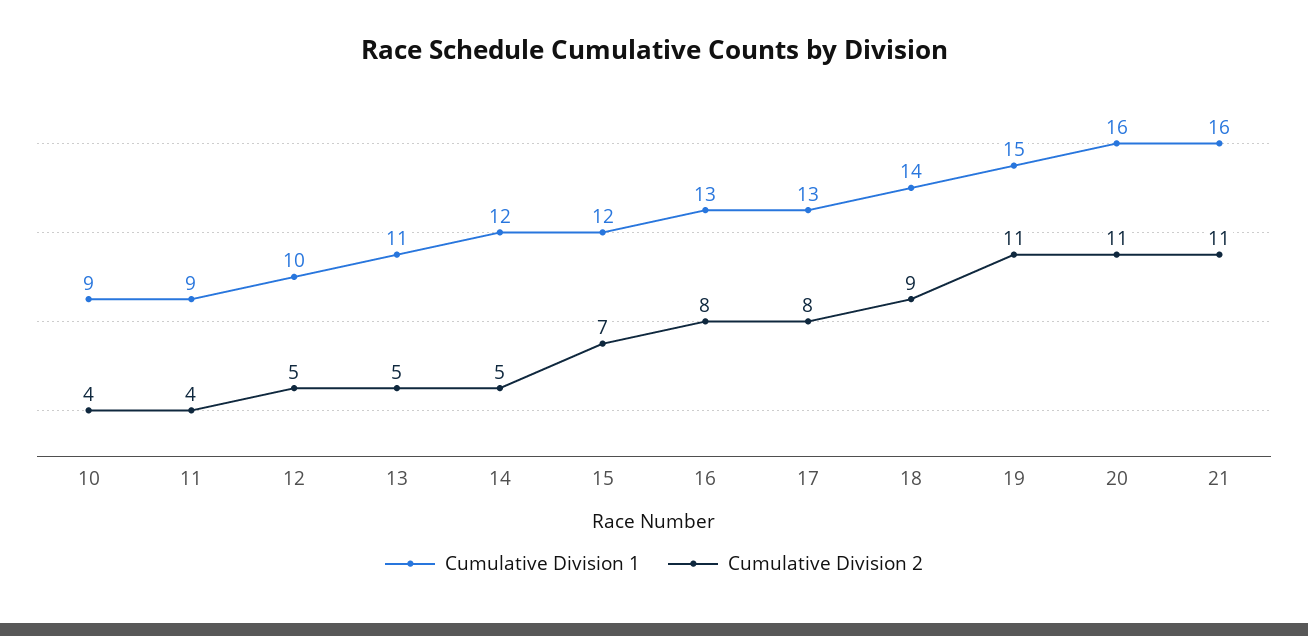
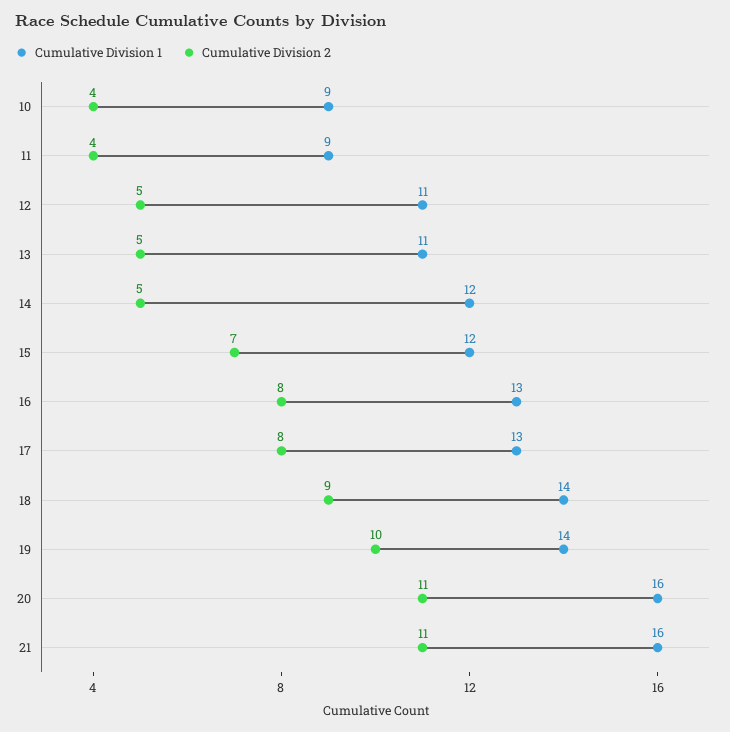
  {
    "Cumulative Division 1": {
      "10": 9,
      "11": 9,
-     "12": 10,
+     "12": 11,
      "13": 11,
      "14": 12,
      "15": 12,
      "16": 13,
      "17": 13,
      "18": 14,
-     "19": 15,
+     "19": 14,
      "20": 16,
      "21": 16
    },
    "Cumulative Division 2": {
      "10": 4,
      "11": 4,
      "12": 5,
      "13": 5,
      "14": 5,
      "15": 7,
      "16": 8,
      "17": 8,
      "18": 9,
-     "19": 11,
+     "19": 10,
      "20": 11,
      "21": 11
    }
  }

